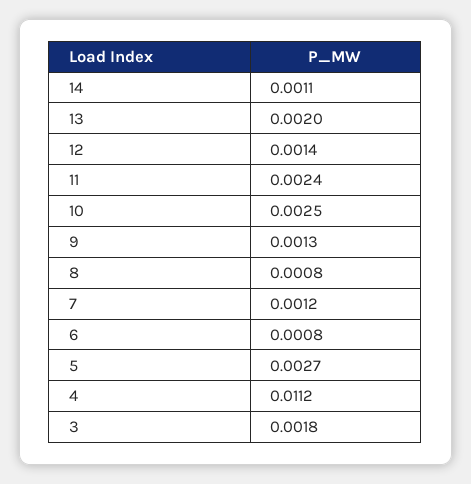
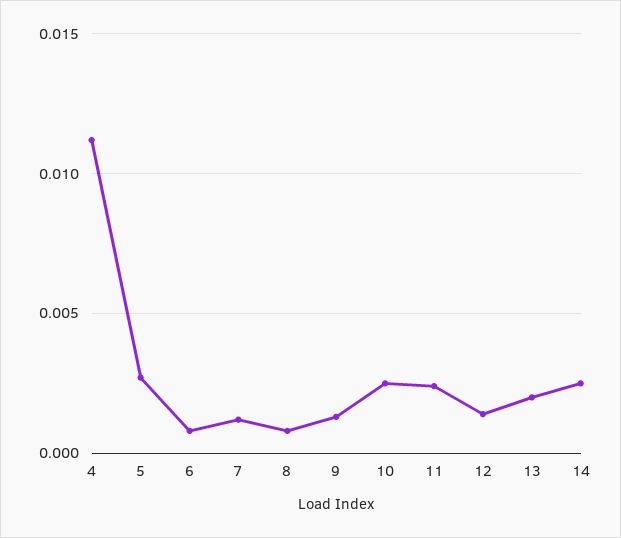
  {
-   "14": 0.0011,
+   "14": 0.0025,
    "13": 0.002,
    "12": 0.0014,
    "11": 0.0024,
    "10": 0.0025,
    "9": 0.0013,
    "8": 0.0008,
    "7": 0.0012,
    "6": 0.0008,
    "5": 0.0027,
-   "4": 0.0112,
+   "4": 0.0112
-   "3": 0.0018
  }

